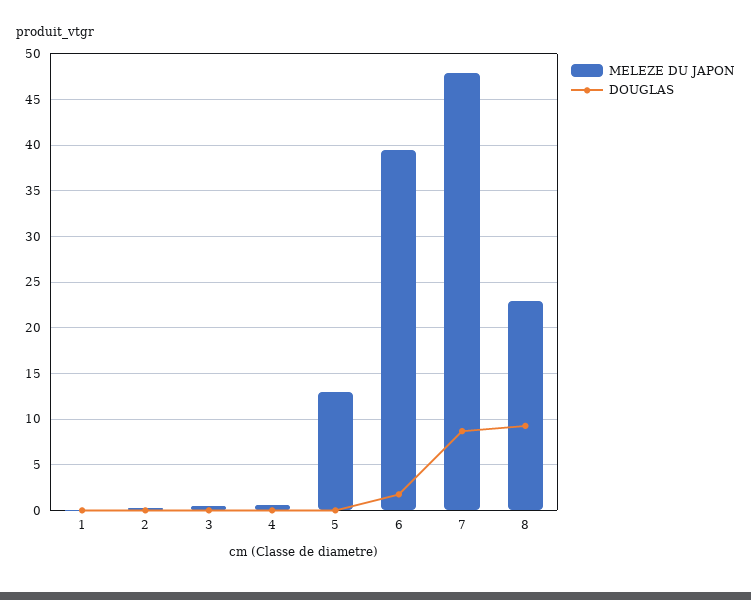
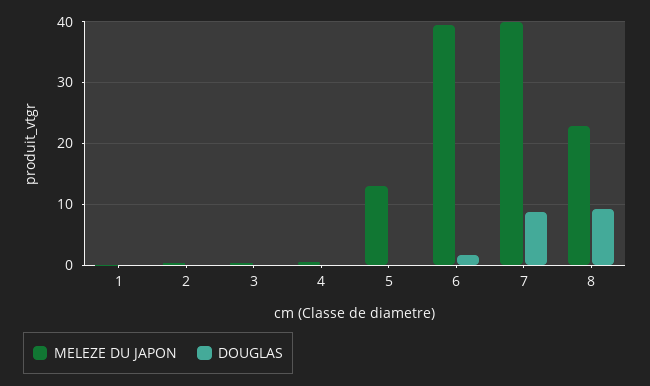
  {
    "MELEZE DU JAPON": {
      "1": 0,
      "2": 0,
      "3": 0,
      "4": 1,
      "5": 13,
      "6": 40,
-     "7": 48,
+     "7": 40,
      "8": 23
    },
    "DOUGLAS": {
      "1": 0,
      "2": 0,
      "3": 0,
      "4": 0,
      "5": 0,
      "6": 2,
      "7": 9,
      "8": 9
    }
  }

